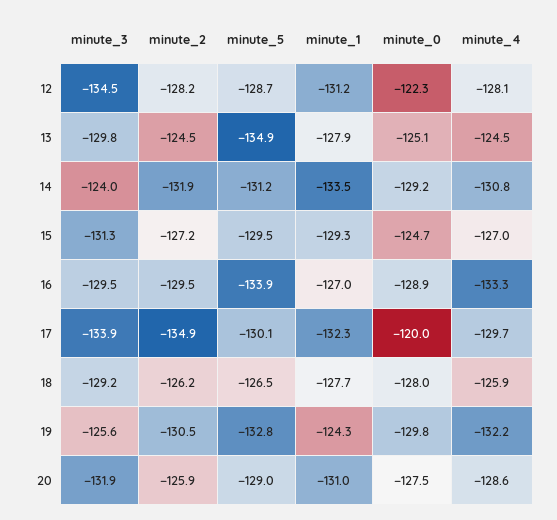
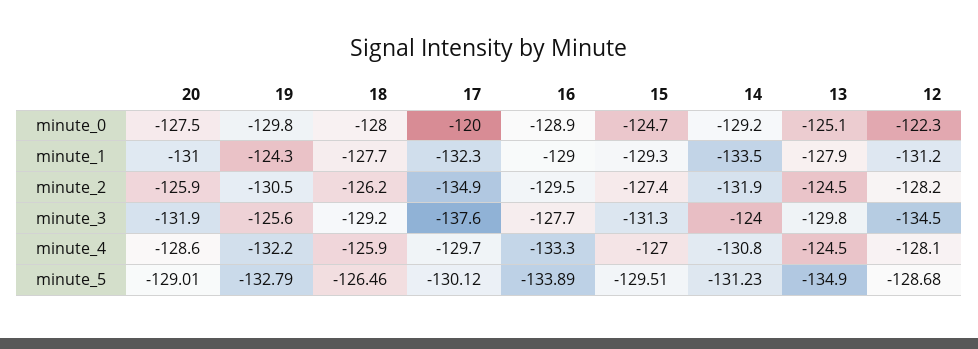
  {
    "minute_3": {
      "12": -134.5,
      "13": -129.8,
      "14": -124,
      "15": -131.3,
-     "16": -129.5,
+     "16": -127.7,
-     "17": -133.9,
+     "17": -137.6,
      "18": -129.2,
      "19": -125.6,
      "20": -131.9
    },
    "minute_2": {
      "12": -128.2,
      "13": -124.5,
      "14": -131.9,
-     "15": -127.2,
+     "15": -127.4,
      "16": -129.5,
      "17": -134.9,
      "18": -126.2,
      "19": -130.5,
      "20": -125.9
    },
    "minute_5": {
      "12": -128.68,
      "13": -134.9,
      "14": -131.23,
      "15": -129.51,
      "16": -133.89,
      "17": -130.12,
      "18": -126.46,
      "19": -132.79,
      "20": -129.01
    },
    "minute_1": {
      "12": -131.2,
      "13": -127.9,
      "14": -133.5,
      "15": -129.3,
-     "16": -127,
+     "16": -129,
      "17": -132.3,
      "18": -127.7,
      "19": -124.3,
      "20": -131
    },
    "minute_0": {
      "12": -122.3,
      "13": -125.1,
      "14": -129.2,
      "15": -124.7,
      "16": -128.9,
      "17": -120,
      "18": -128,
      "19": -129.8,
      "20": -127.5
    },
    "minute_4": {
      "12": -128.1,
      "13": -124.5,
      "14": -130.8,
      "15": -127,
      "16": -133.3,
      "17": -129.7,
      "18": -125.9,
      "19": -132.2,
      "20": -128.6
    }
  }

